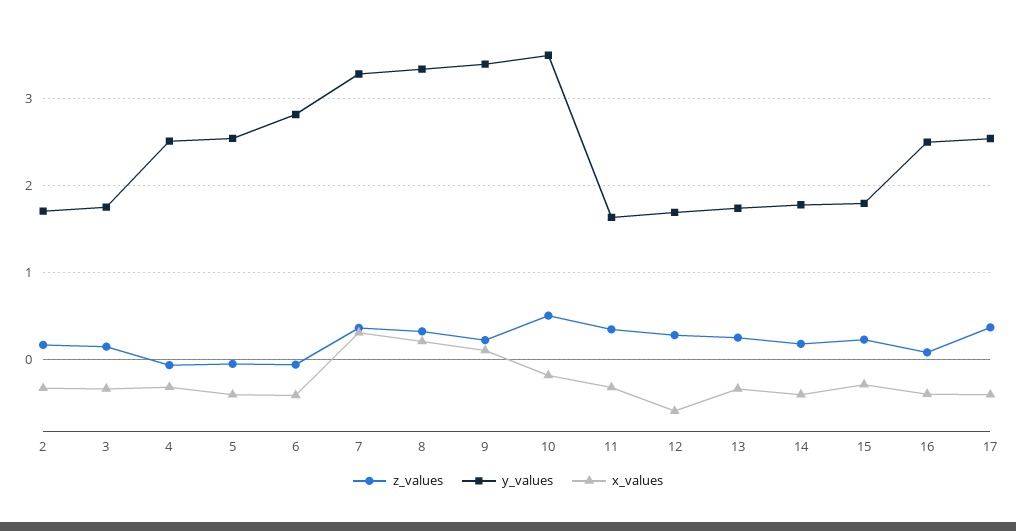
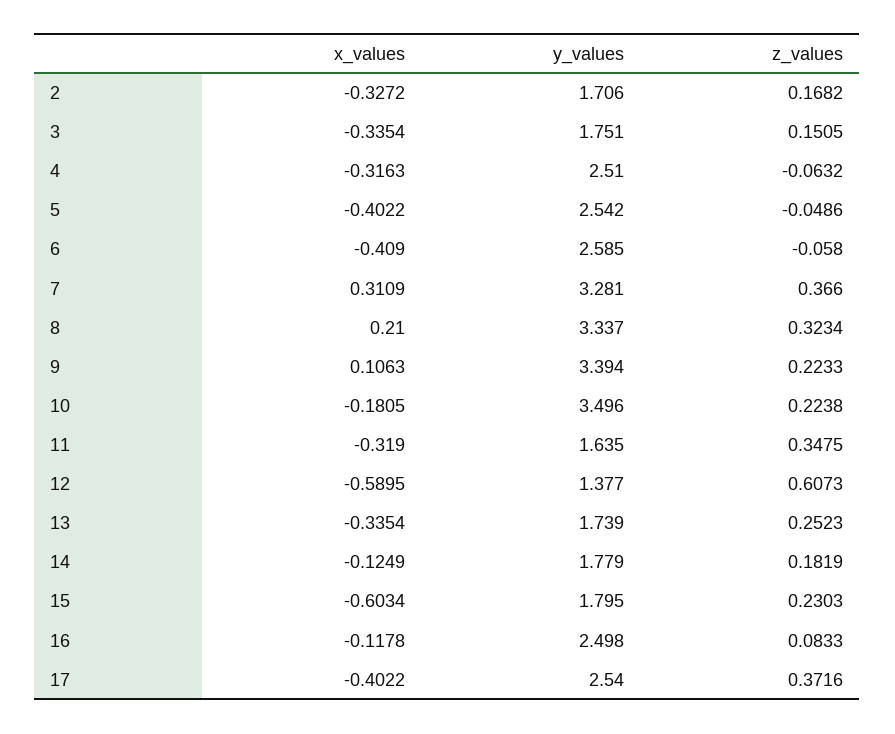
  {
    "z_values": {
      "2": 0.1682,
      "3": 0.1505,
      "4": -0.0632,
      "5": -0.0486,
      "6": -0.058,
      "7": 0.366,
      "8": 0.3234,
      "9": 0.2233,
-     "10": 0.5,
+     "10": 0.2238,
      "11": 0.3475,
-     "12": 0.3,
+     "12": 0.6073,
      "13": 0.2523,
      "14": 0.1819,
      "15": 0.2303,
      "16": 0.0833,
      "17": 0.3716
    },
    "y_values": {
      "2": 1.706,
      "3": 1.751,
      "4": 2.51,
      "5": 2.542,
-     "6": 2.8,
+     "6": 2.585,
      "7": 3.281,
      "8": 3.337,
      "9": 3.394,
      "10": 3.496,
      "11": 1.635,
-     "12": 1.7,
+     "12": 1.377,
      "13": 1.739,
      "14": 1.779,
      "15": 1.795,
      "16": 2.498,
      "17": 2.54
    },
    "x_values": {
      "2": -0.3272,
      "3": -0.3354,
      "4": -0.3163,
      "5": -0.4022,
      "6": -0.409,
      "7": 0.3109,
      "8": 0.21,
      "9": 0.1063,
      "10": -0.1805,
      "11": -0.319,
      "12": -0.5895,
      "13": -0.3354,
-     "14": -0.4,
+     "14": -0.1249,
-     "15": -0.3,
+     "15": -0.6034,
-     "16": -0.4,
+     "16": -0.1178,
      "17": -0.4022
    }
  }

